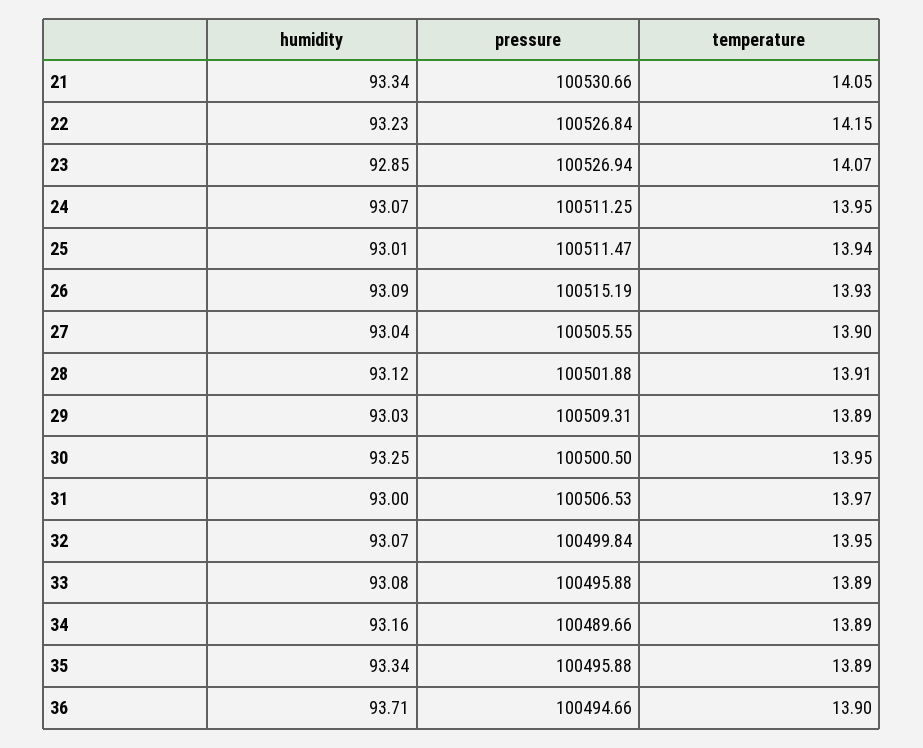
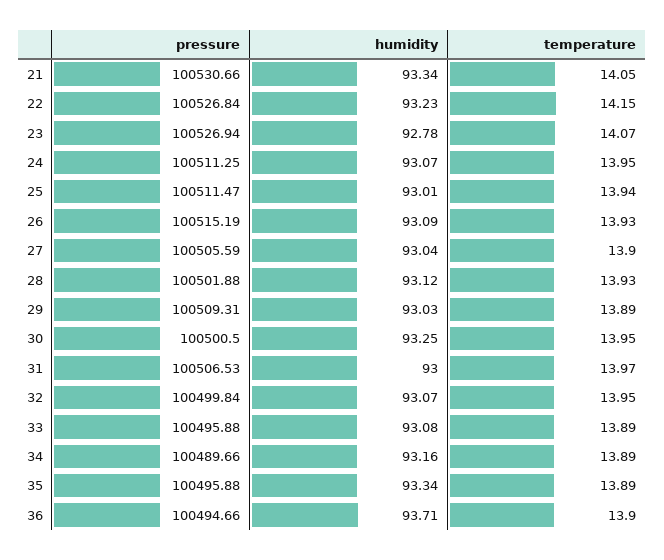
  {
    "humidity": {
      "21": 93.34,
      "22": 93.23,
-     "23": 92.85,
+     "23": 92.78,
      "24": 93.07,
      "25": 93.01,
      "26": 93.09,
      "27": 93.04,
      "28": 93.12,
      "29": 93.03,
      "30": 93.25,
      "31": 93,
      "32": 93.07,
      "33": 93.08,
      "34": 93.16,
      "35": 93.34,
      "36": 93.71
    },
    "pressure": {
      "21": 100530.66,
      "22": 100526.84,
      "23": 100526.94,
      "24": 100511.25,
      "25": 100511.47,
      "26": 100515.19,
-     "27": 100505.55,
+     "27": 100505.59,
      "28": 100501.88,
      "29": 100509.31,
      "30": 100500.5,
      "31": 100506.53,
      "32": 100499.84,
      "33": 100495.88,
      "34": 100489.66,
      "35": 100495.88,
      "36": 100494.66
    },
    "temperature": {
      "21": 14.05,
      "22": 14.15,
      "23": 14.07,
      "24": 13.95,
      "25": 13.94,
      "26": 13.93,
      "27": 13.9,
-     "28": 13.91,
+     "28": 13.93,
      "29": 13.89,
      "30": 13.95,
      "31": 13.97,
      "32": 13.95,
      "33": 13.89,
      "34": 13.89,
      "35": 13.89,
      "36": 13.9
    }
  }

